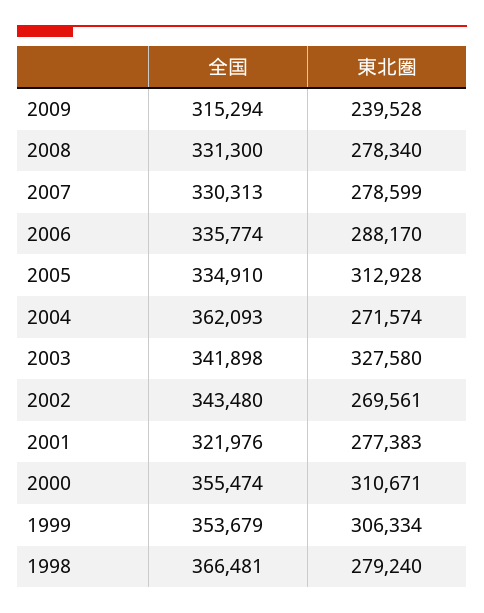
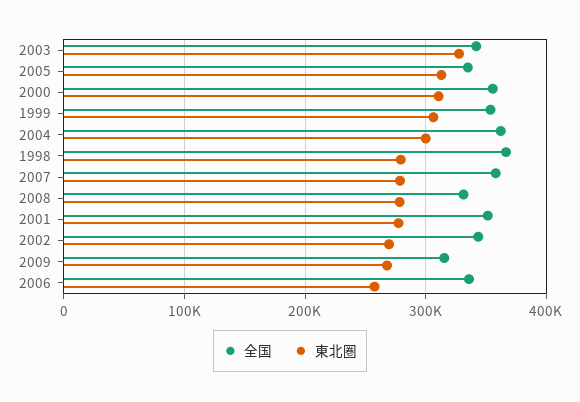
  {
    "全国": {
      "2009": 315294,
      "2008": 331300,
-     "2007": 330313,
+     "2007": 360000,
      "2006": 335774,
      "2005": 334910,
      "2004": 362093,
      "2003": 341898,
      "2002": 343480,
-     "2001": 321976,
+     "2001": 350000,
      "2000": 355474,
      "1999": 353679,
      "1998": 366481
    },
    "東北圏": {
-     "2009": 239528,
+     "2009": 270000,
      "2008": 278340,
      "2007": 278599,
-     "2006": 288170,
+     "2006": 260000,
      "2005": 312928,
-     "2004": 271574,
+     "2004": 300000,
      "2003": 327580,
      "2002": 269561,
      "2001": 277383,
      "2000": 310671,
      "1999": 306334,
      "1998": 279240
    }
  }

